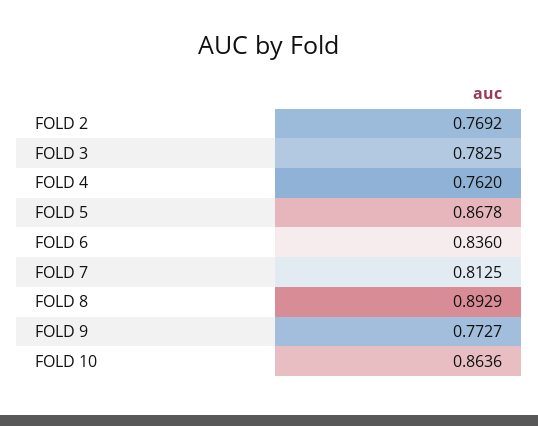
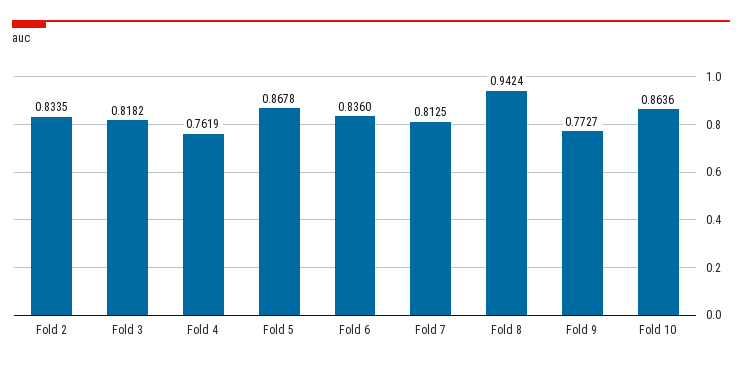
  {
-   "FOLD 2": 0.7692,
+   "FOLD 2": 0.8335,
-   "FOLD 3": 0.7825,
+   "FOLD 3": 0.8182,
-   "FOLD 4": 0.762,
+   "FOLD 4": 0.7619,
    "FOLD 5": 0.8678,
    "FOLD 6": 0.836,
    "FOLD 7": 0.8125,
-   "FOLD 8": 0.8929,
+   "FOLD 8": 0.9424,
    "FOLD 9": 0.7727,
    "FOLD 10": 0.8636
  }

